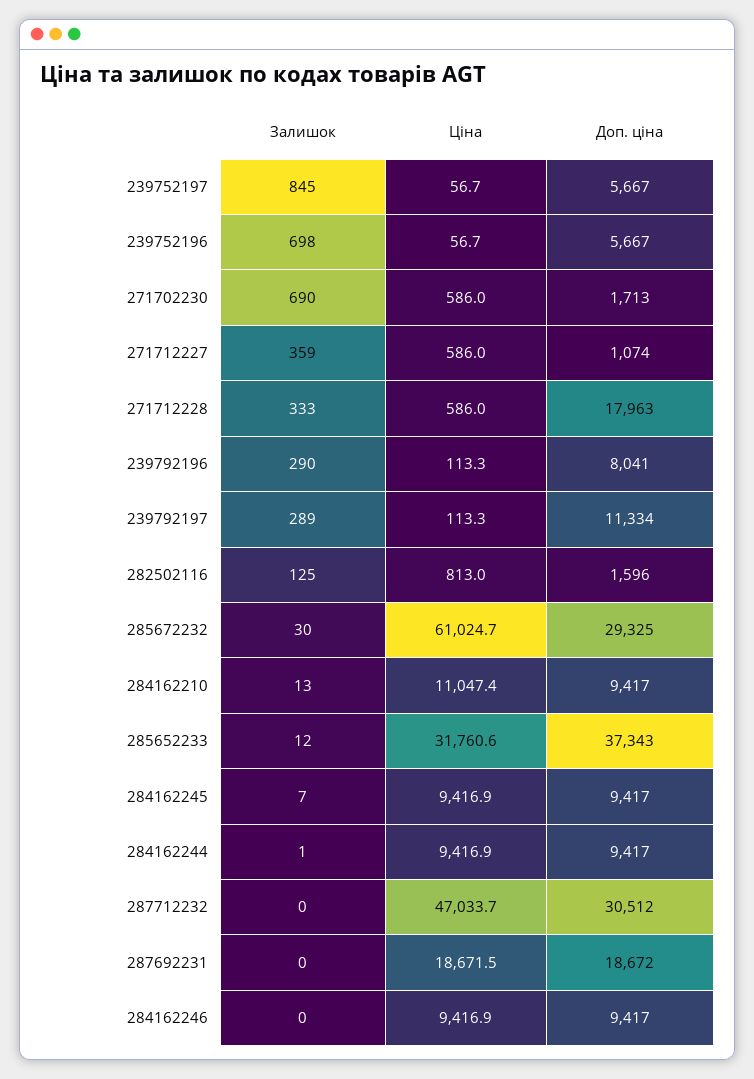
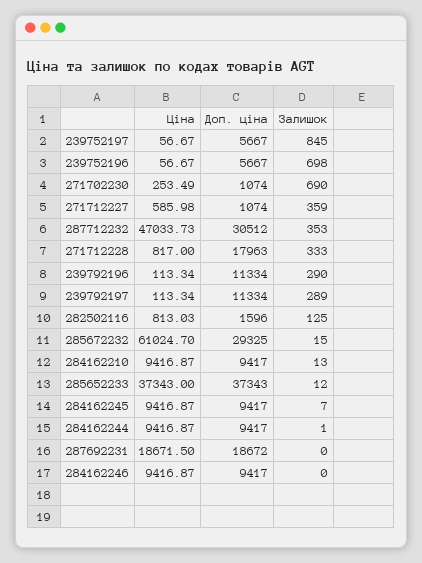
  {
    "Залишок": {
      "239752197": 845,
      "239752196": 698,
      "271702230": 690,
      "271712227": 359,
      "271712228": 333,
      "239792196": 290,
      "239792197": 289,
      "282502116": 125,
-     "285672232": 30,
+     "285672232": 15,
      "284162210": 13,
      "285652233": 12,
      "284162245": 7,
      "284162244": 1,
-     "287712232": 0,
+     "287712232": 353,
      "287692231": 0,
      "284162246": 0
    },
    "Ціна": {
      "239752197": 56.67,
      "239752196": 56.67,
-     "271702230": 586,
+     "271702230": 253.49,
      "271712227": 585.98,
-     "271712228": 586,
+     "271712228": 817,
      "239792196": 113.34,
      "239792197": 113.34,
      "282502116": 813.03,
      "285672232": 61024.7,
-     "284162210": 11047.4,
+     "284162210": 9416.87,
-     "285652233": 31760.6,
+     "285652233": 37343,
      "284162245": 9416.87,
      "284162244": 9416.87,
      "287712232": 47033.73,
      "287692231": 18671.5,
      "284162246": 9416.87
    },
    "Доп. ціна": {
      "239752197": 5667,
      "239752196": 5667,
-     "271702230": 1713,
+     "271702230": 1074,
      "271712227": 1074,
      "271712228": 17963,
-     "239792196": 8041,
+     "239792196": 11334,
      "239792197": 11334,
      "282502116": 1596,
      "285672232": 29325,
      "284162210": 9417,
      "285652233": 37343,
      "284162245": 9417,
      "284162244": 9417,
      "287712232": 30512,
      "287692231": 18672,
      "284162246": 9417
    }
  }

